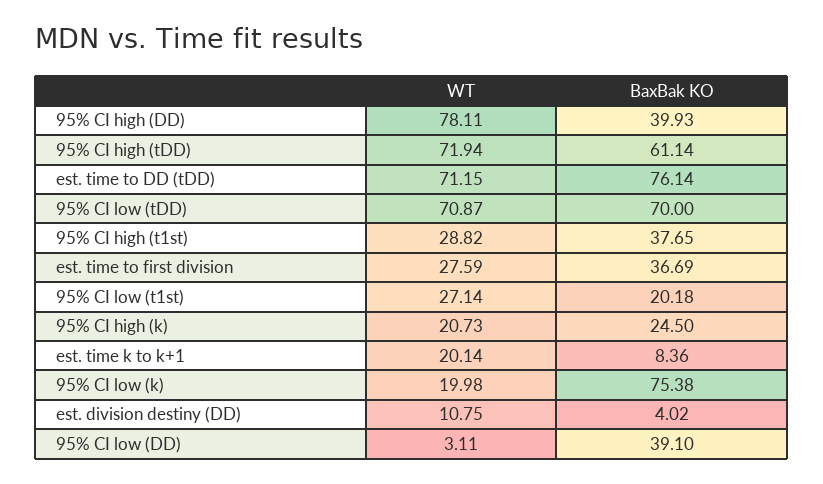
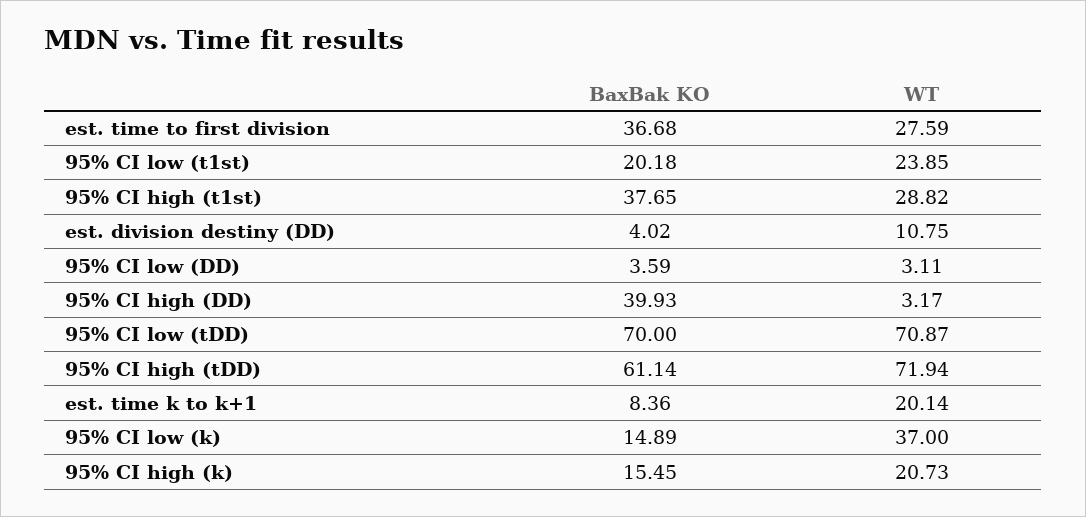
  {
    "WT": {
-     "95% CI high (DD)": 78.11,
+     "95% CI high (DD)": 3.17,
      "95% CI high (tDD)": 71.94,
-     "est. time to DD (tDD)": 71.15,
      "95% CI low (tDD)": 70.87,
      "95% CI high (t1st)": 28.82,
      "est. time to first division": 27.59,
-     "95% CI low (t1st)": 27.14,
+     "95% CI low (t1st)": 23.85,
      "95% CI high (k)": 20.73,
      "est. time k to k+1": 20.14,
-     "95% CI low (k)": 19.98,
+     "95% CI low (k)": 37,
      "est. division destiny (DD)": 10.75,
      "95% CI low (DD)": 3.11
    },
    "BaxBak KO": {
      "95% CI high (DD)": 39.93,
      "95% CI high (tDD)": 61.14,
-     "est. time to DD (tDD)": 76.14,
      "95% CI low (tDD)": 70,
      "95% CI high (t1st)": 37.65,
-     "est. time to first division": 36.69,
+     "est. time to first division": 36.68,
      "95% CI low (t1st)": 20.18,
-     "95% CI high (k)": 24.5,
+     "95% CI high (k)": 15.45,
      "est. time k to k+1": 8.36,
-     "95% CI low (k)": 75.38,
+     "95% CI low (k)": 14.89,
      "est. division destiny (DD)": 4.02,
-     "95% CI low (DD)": 39.1
+     "95% CI low (DD)": 3.59
    }
  }

